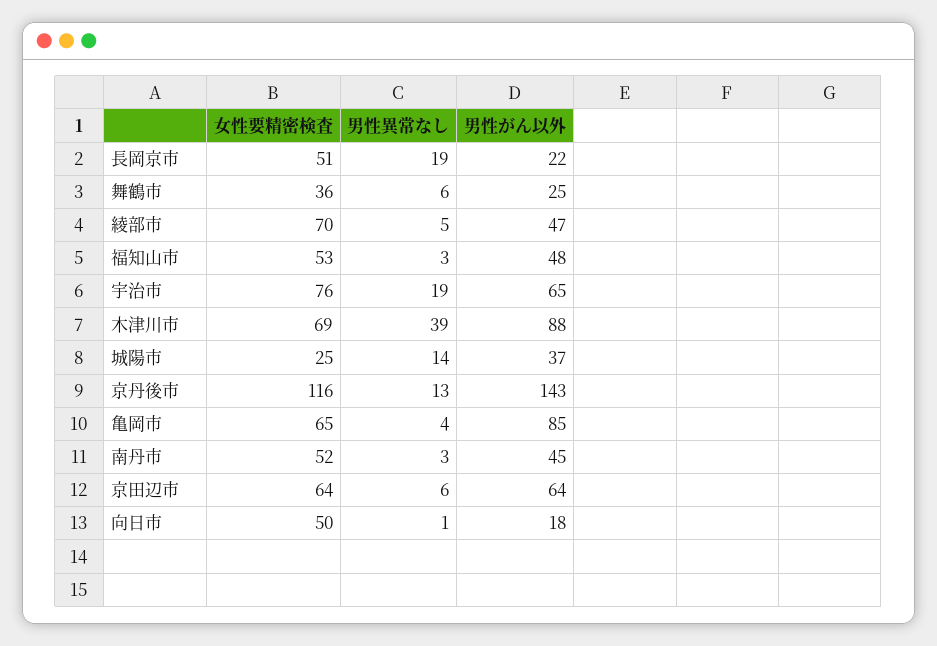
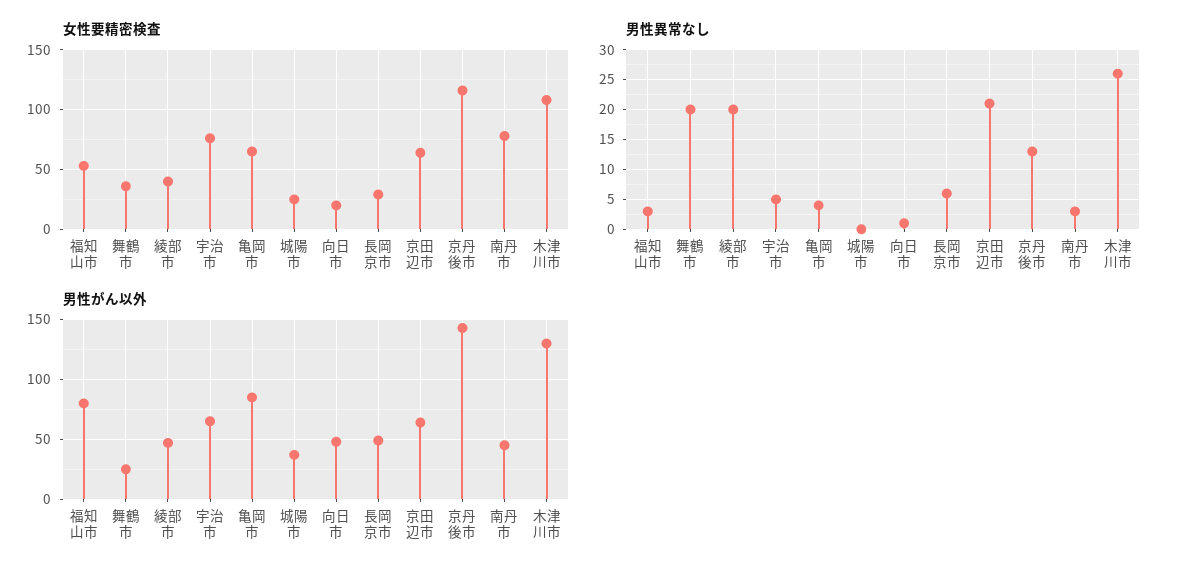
  {
    "女性要精密検査": {
-     "長岡京市": 51,
+     "長岡京市": 30,
      "舞鶴市": 36,
-     "綾部市": 70,
+     "綾部市": 40,
      "福知山市": 53,
      "宇治市": 76,
-     "木津川市": 69,
+     "木津川市": 110,
      "城陽市": 25,
      "京丹後市": 116,
      "亀岡市": 65,
-     "南丹市": 52,
+     "南丹市": 80,
      "京田辺市": 64,
-     "向日市": 50
+     "向日市": 20
    },
    "男性異常なし": {
-     "長岡京市": 19,
+     "長岡京市": 5,
-     "舞鶴市": 6,
+     "舞鶴市": 20,
-     "綾部市": 5,
+     "綾部市": 20,
      "福知山市": 3,
-     "宇治市": 19,
+     "宇治市": 5,
-     "木津川市": 39,
+     "木津川市": 25,
-     "城陽市": 14,
+     "城陽市": 0,
      "京丹後市": 13,
      "亀岡市": 4,
      "南丹市": 3,
-     "京田辺市": 6,
+     "京田辺市": 20,
      "向日市": 1
    },
    "男性がん以外": {
-     "長岡京市": 22,
+     "長岡京市": 50,
      "舞鶴市": 25,
      "綾部市": 47,
-     "福知山市": 48,
+     "福知山市": 80,
      "宇治市": 65,
-     "木津川市": 88,
+     "木津川市": 130,
      "城陽市": 37,
      "京丹後市": 143,
      "亀岡市": 85,
      "南丹市": 45,
      "京田辺市": 64,
-     "向日市": 18
+     "向日市": 50
    }
  }

